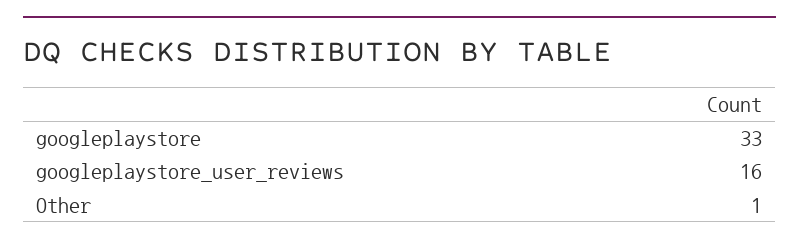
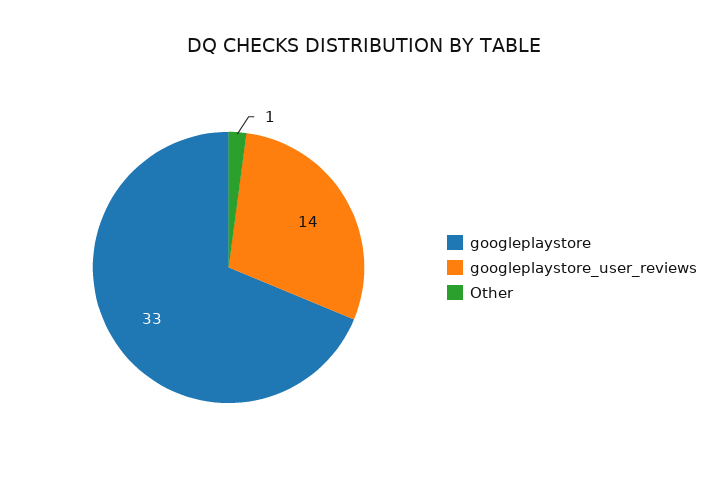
  {
    "googleplaystore": 33,
-   "googleplaystore_user_reviews": 16,
+   "googleplaystore_user_reviews": 14,
    "Other": 1
  }

